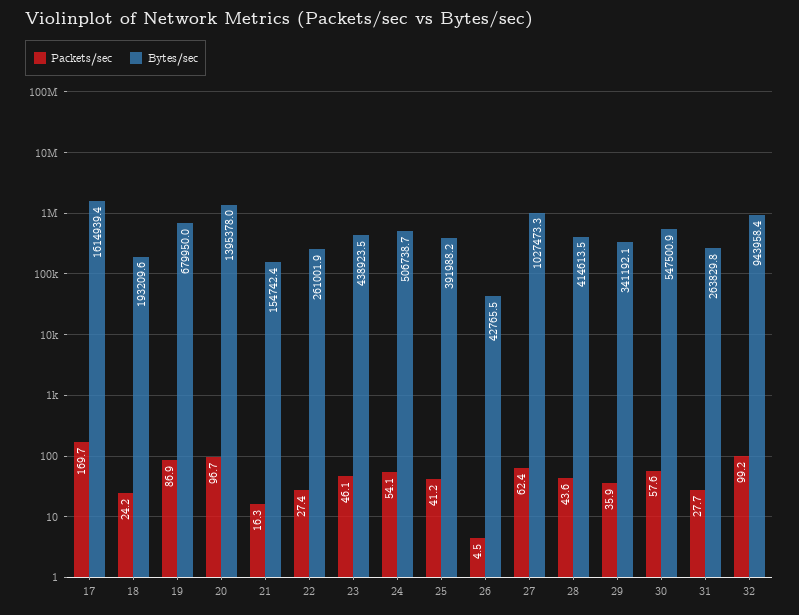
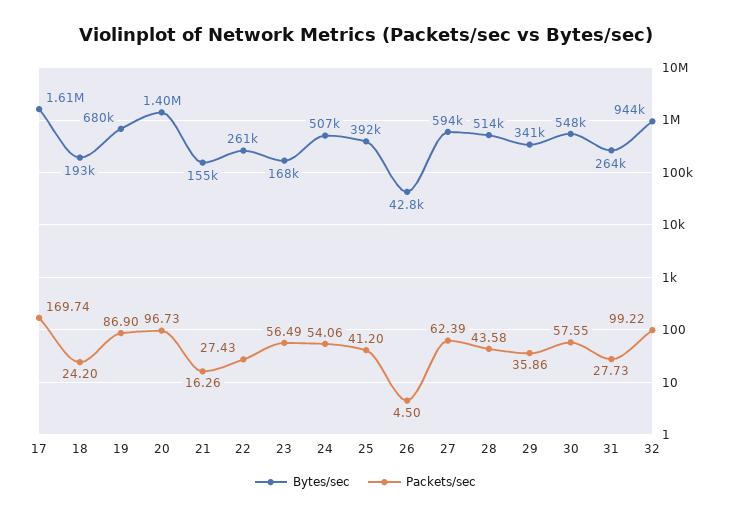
  {
    "Packets/sec": {
      "17": 169.74,
      "18": 24.2,
      "19": 86.9,
      "20": 96.73,
      "21": 16.26,
      "22": 27.43,
-     "23": 46.1,
+     "23": 56.49,
      "24": 54.06,
      "25": 41.2,
      "26": 4.5,
      "27": 62.39,
      "28": 43.58,
      "29": 35.86,
      "30": 57.55,
      "31": 27.73,
      "32": 99.22
    },
    "Bytes/sec": {
      "17": 1614939.4,
      "18": 193209.6,
      "19": 679950,
      "20": 1395378,
      "21": 154742.4,
      "22": 261001.9,
-     "23": 438923.5,
+     "23": 168000,
      "24": 506738.7,
      "25": 391988.2,
      "26": 42765.5,
-     "27": 1027473.3,
+     "27": 594000,
-     "28": 414613.5,
+     "28": 514000,
      "29": 341192.1,
      "30": 547500.9,
      "31": 263829.8,
      "32": 943958.4
    }
  }

